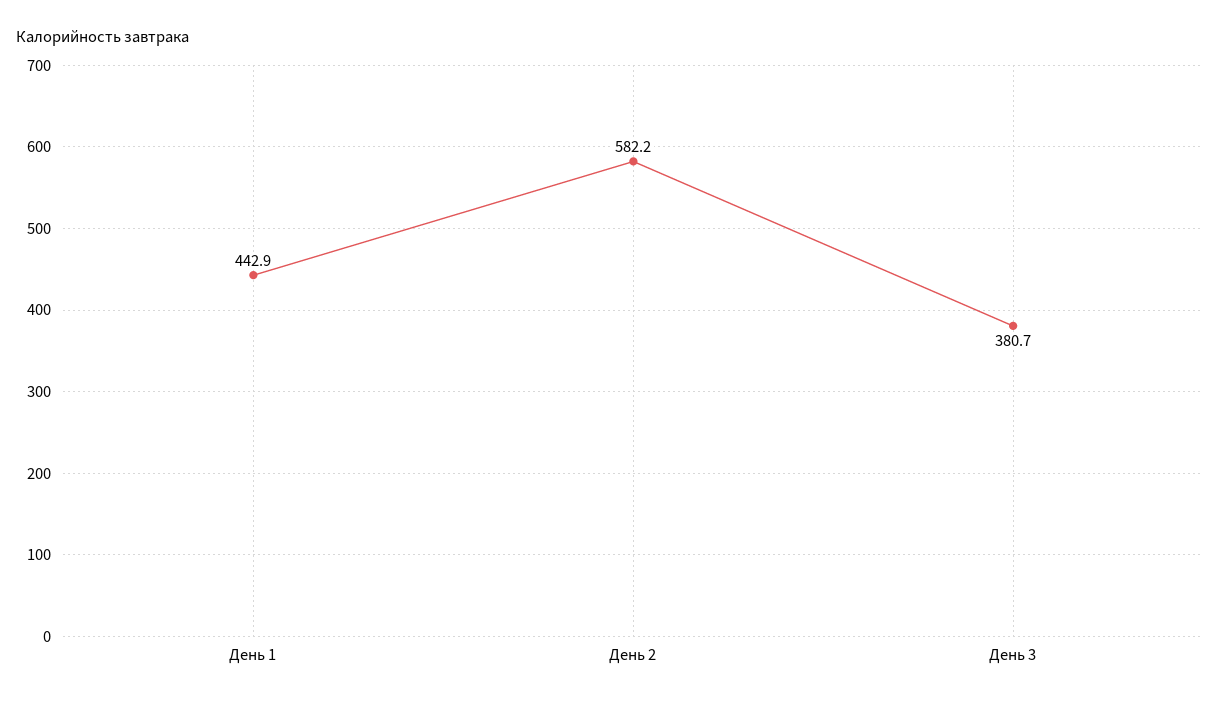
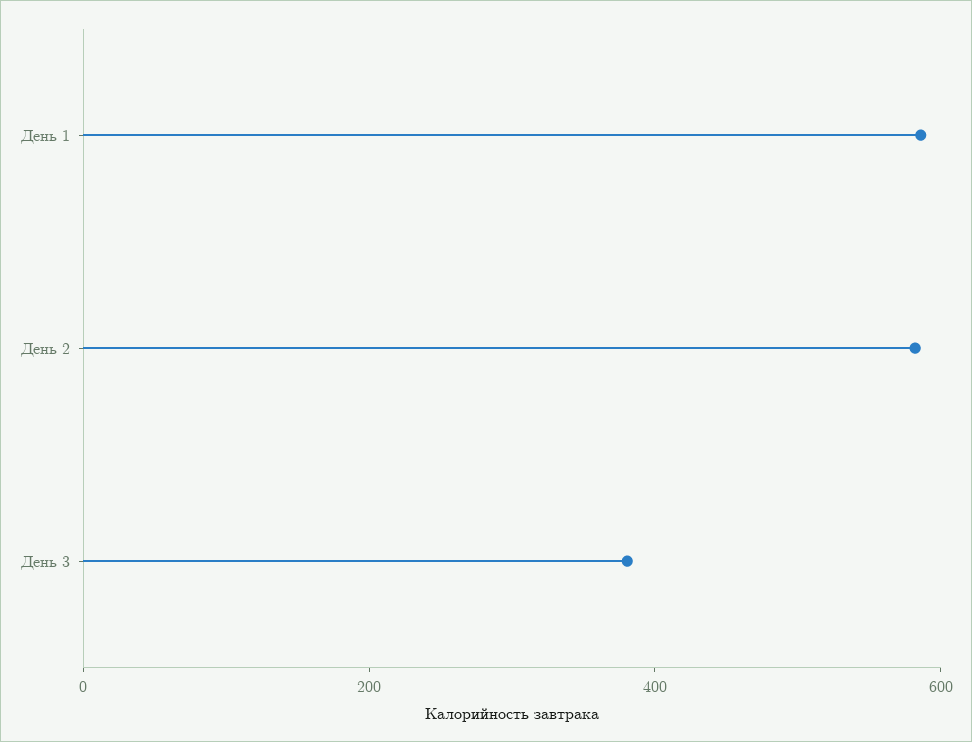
  {
-   "День 1": 442.9,
+   "День 1": 600,
    "День 2": 582.2,
    "День 3": 380.7
  }

